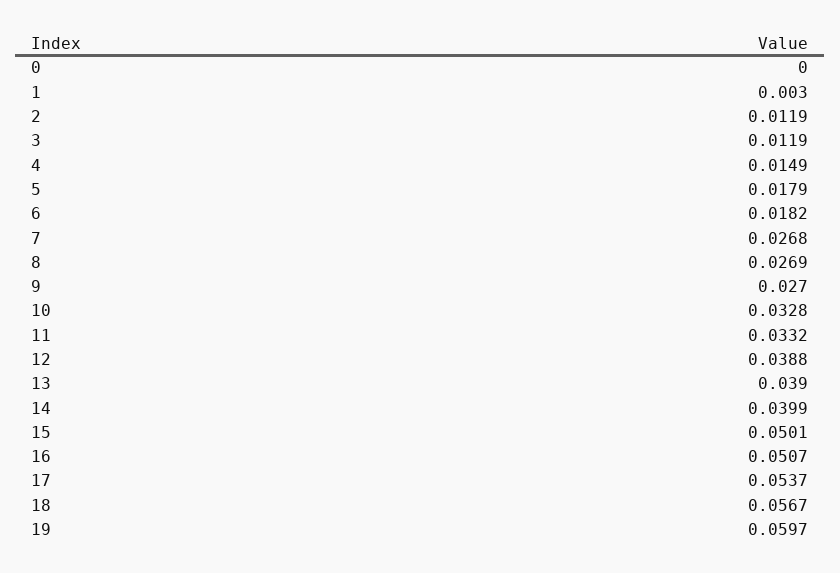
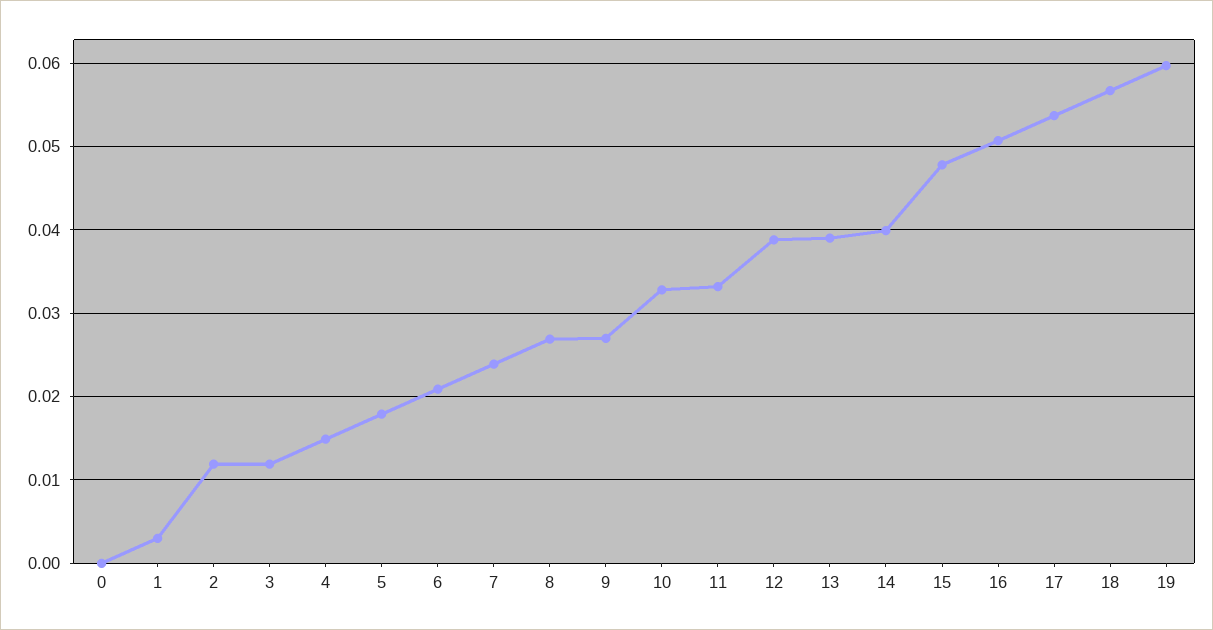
  {
    "0": 0,
    "1": 0.003,
    "2": 0.0119,
    "3": 0.0119,
    "4": 0.0149,
    "5": 0.0179,
-   "6": 0.0182,
+   "6": 0.021,
-   "7": 0.0268,
+   "7": 0.024,
    "8": 0.0269,
    "9": 0.027,
    "10": 0.0328,
    "11": 0.0332,
    "12": 0.0388,
    "13": 0.039,
    "14": 0.0399,
-   "15": 0.0501,
+   "15": 0.048,
    "16": 0.0507,
    "17": 0.0537,
    "18": 0.0567,
    "19": 0.0597
  }

